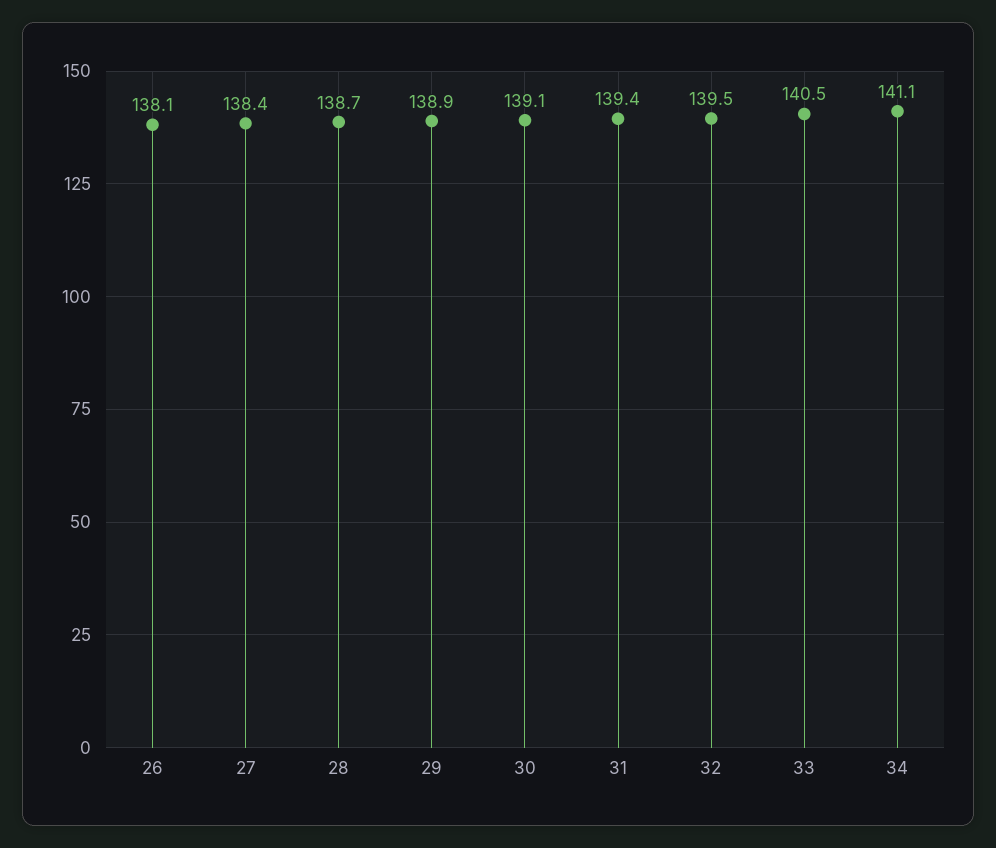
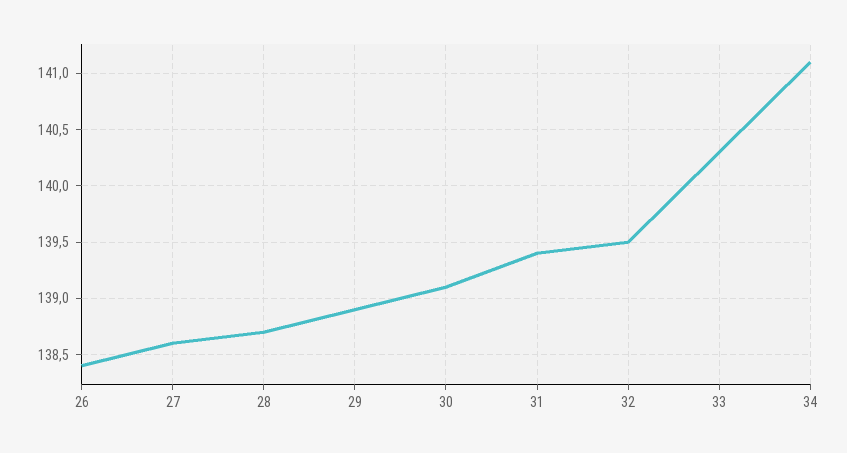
  {
-   "26": 138.1,
+   "26": 138.4,
-   "27": 138.4,
+   "27": 138.6,
    "28": 138.7,
    "29": 138.9,
    "30": 139.1,
    "31": 139.4,
    "32": 139.5,
-   "33": 140.5,
+   "33": 140.3,
    "34": 141.1
  }

